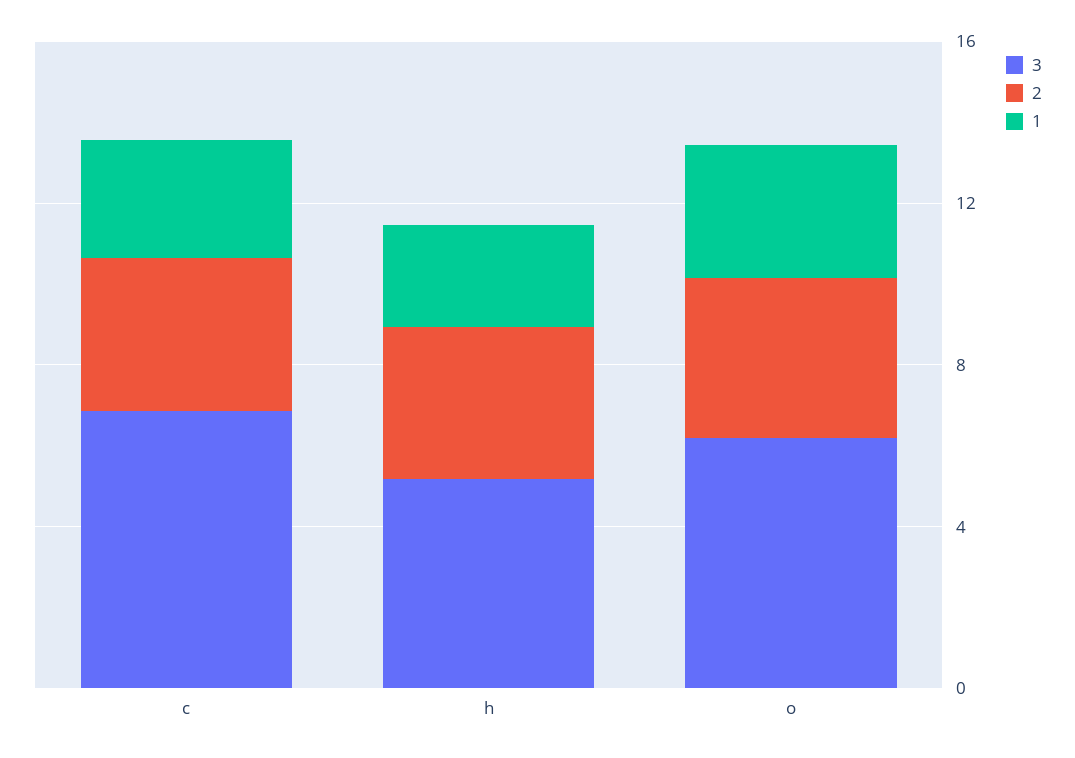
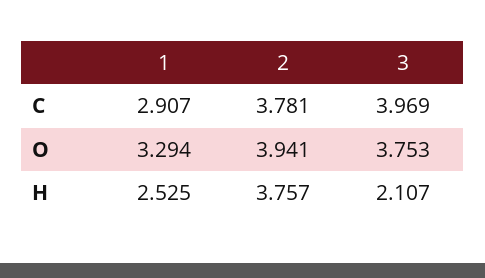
  {
    "3": {
-     "c": 7,
+     "c": 3.969,
-     "h": 5,
+     "h": 2.107,
-     "o": 6
+     "o": 3.753
    },
    "2": {
      "c": 3.781,
      "h": 3.757,
      "o": 3.941
    },
    "1": {
      "c": 2.907,
      "h": 2.525,
      "o": 3.294
    }
  }

